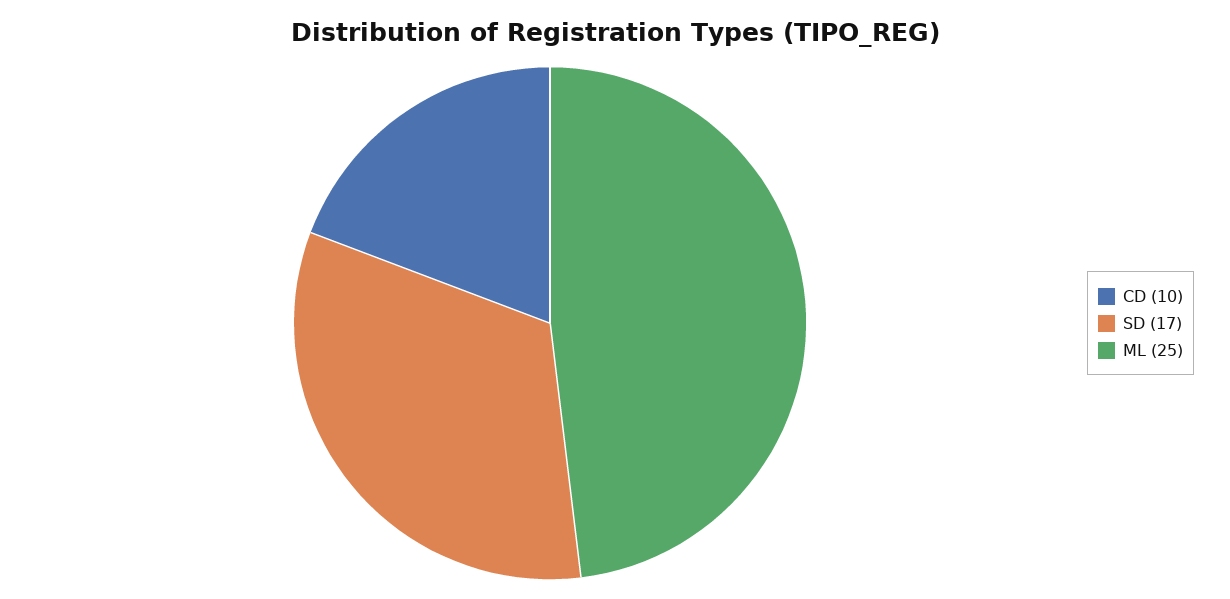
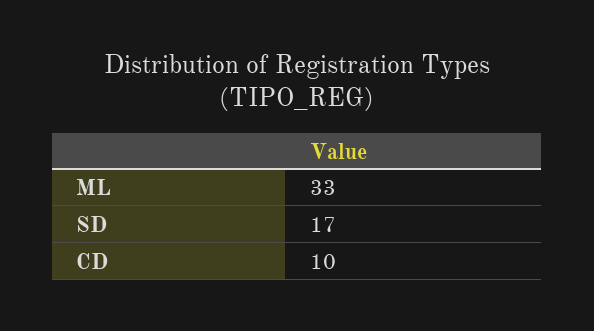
  {
    "CD": 10,
    "SD": 17,
-   "ML": 25
+   "ML": 33
  }

